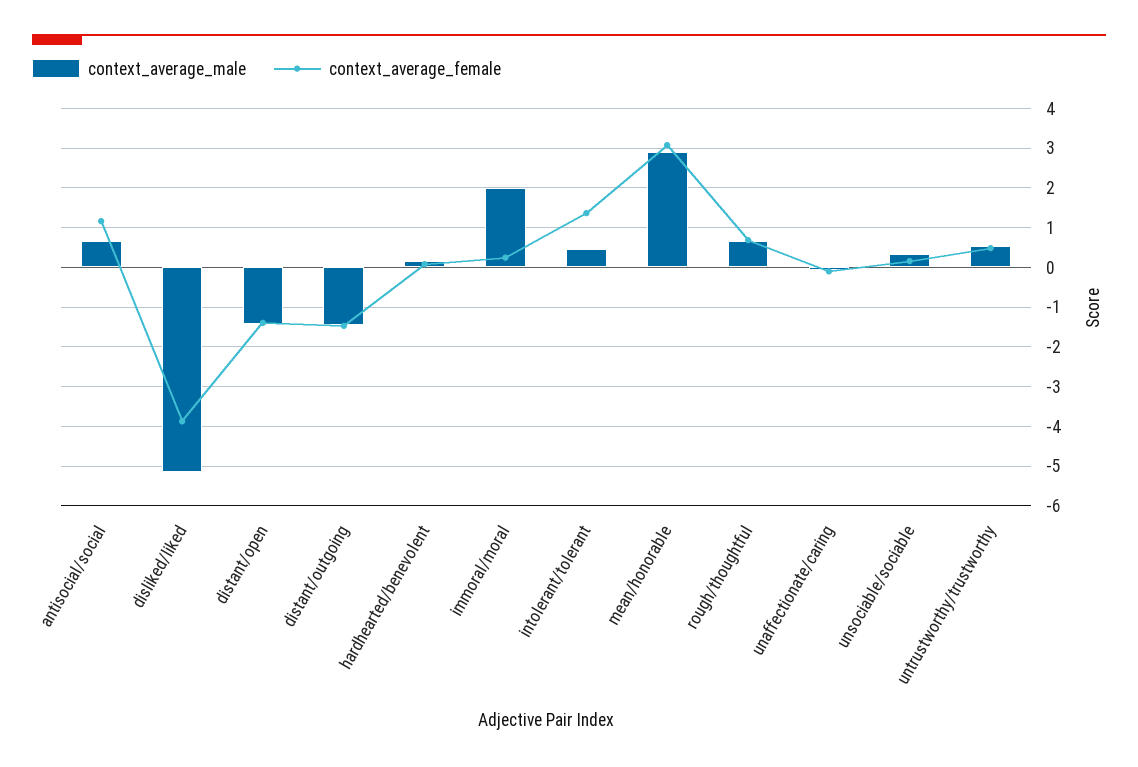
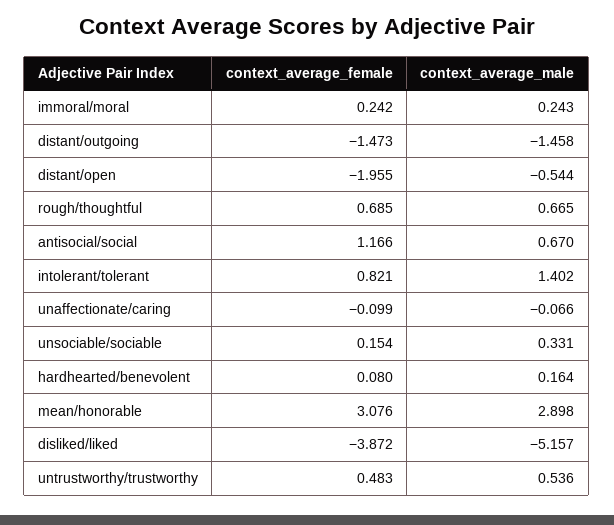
  {
    "context_average_male": {
      "antisocial/social": 0.67,
      "disliked/liked": -5.157,
-     "distant/open": -1.4,
+     "distant/open": -0.544,
      "distant/outgoing": -1.458,
      "hardhearted/benevolent": 0.164,
-     "immoral/moral": 2,
+     "immoral/moral": 0.243,
-     "intolerant/tolerant": 0.4,
+     "intolerant/tolerant": 1.402,
      "mean/honorable": 2.898,
      "rough/thoughtful": 0.665,
      "unaffectionate/caring": -0.066,
      "unsociable/sociable": 0.331,
      "untrustworthy/trustworthy": 0.536
    },
    "context_average_female": {
      "antisocial/social": 1.166,
      "disliked/liked": -3.872,
-     "distant/open": -1.4,
+     "distant/open": -1.955,
      "distant/outgoing": -1.473,
      "hardhearted/benevolent": 0.08,
      "immoral/moral": 0.242,
-     "intolerant/tolerant": 1.4,
+     "intolerant/tolerant": 0.821,
      "mean/honorable": 3.076,
      "rough/thoughtful": 0.685,
      "unaffectionate/caring": -0.099,
      "unsociable/sociable": 0.154,
      "untrustworthy/trustworthy": 0.483
    }
  }

